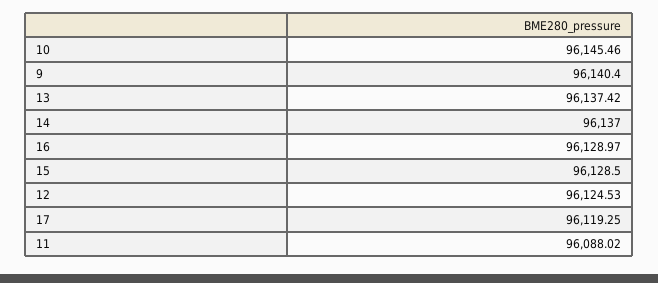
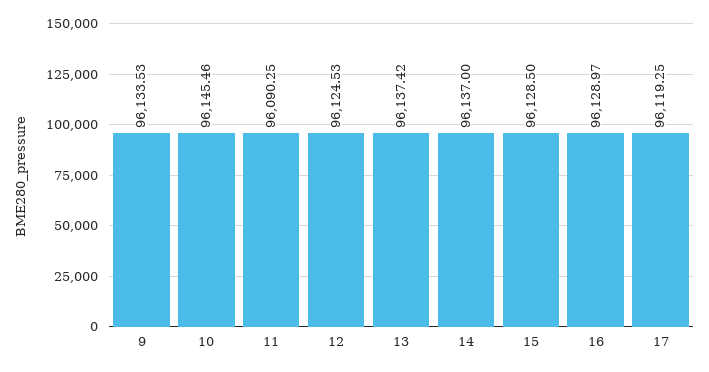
  {
    "10": 96145.46,
-   "9": 96140.4,
+   "9": 96133.53,
    "13": 96137.42,
    "14": 96137,
    "16": 96128.97,
    "15": 96128.5,
    "12": 96124.53,
    "17": 96119.25,
-   "11": 96088.02
+   "11": 96090.25
  }

